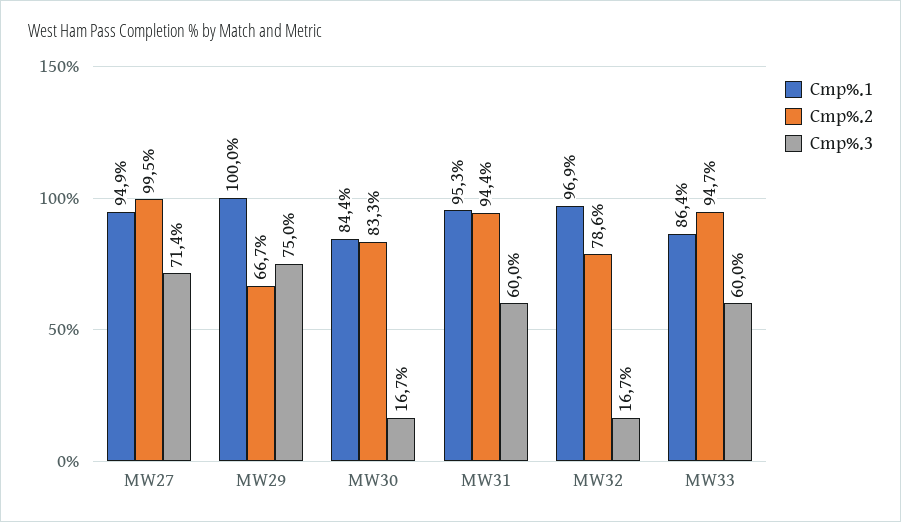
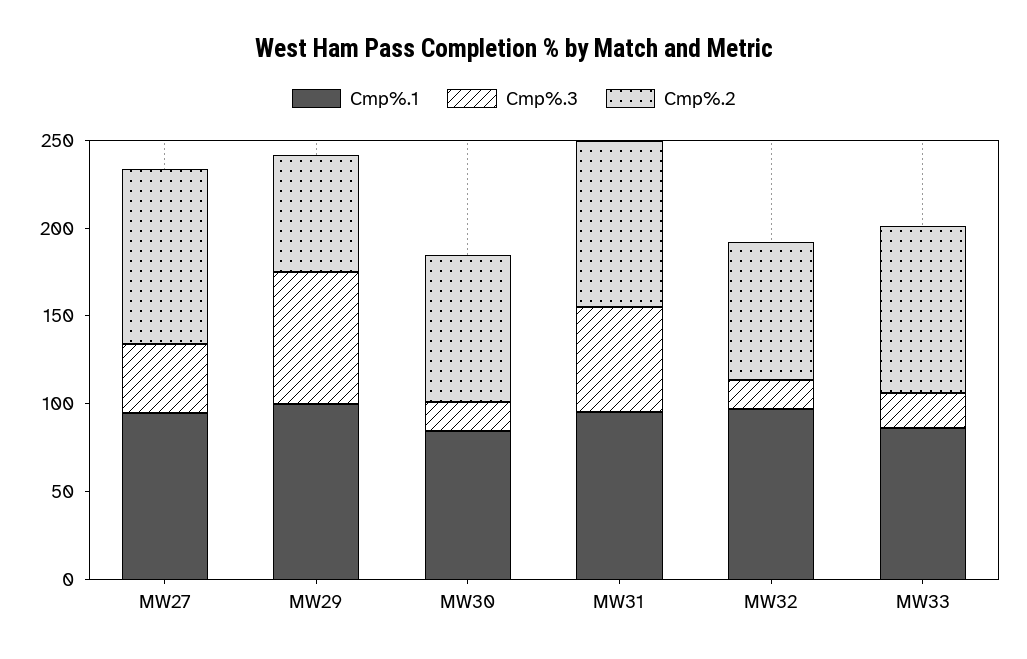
  {
    "Cmp%.1": {
      "MW27": 94.9,
      "MW29": 100,
      "MW30": 84.4,
      "MW31": 95.3,
      "MW32": 96.9,
      "MW33": 86.4
    },
    "Cmp%.2": {
      "MW27": 99.5,
      "MW29": 66.7,
      "MW30": 83.3,
      "MW31": 94.4,
      "MW32": 78.6,
      "MW33": 94.7
    },
    "Cmp%.3": {
-     "MW27": 71.4,
+     "MW27": 40,
      "MW29": 75,
      "MW30": 16.7,
      "MW31": 60,
      "MW32": 16.7,
-     "MW33": 60
+     "MW33": 20
    }
  }

